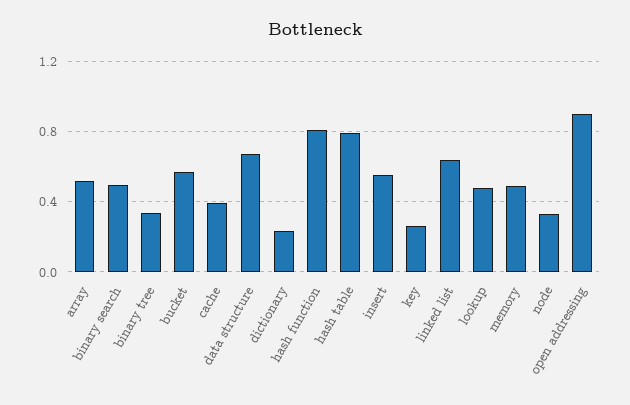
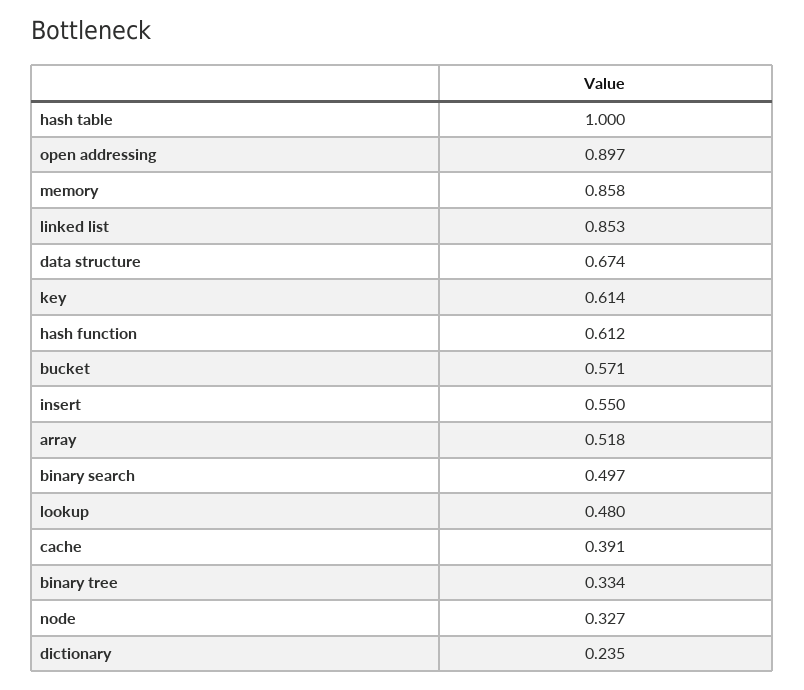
  {
    "array": 0.518,
    "binary search": 0.497,
    "binary tree": 0.334,
    "bucket": 0.571,
    "cache": 0.391,
    "data structure": 0.674,
    "dictionary": 0.235,
-   "hash function": 0.8,
+   "hash function": 0.612,
-   "hash table": 0.8,
+   "hash table": 1,
    "insert": 0.55,
-   "key": 0.25,
+   "key": 0.614,
-   "linked list": 0.65,
+   "linked list": 0.853,
    "lookup": 0.48,
-   "memory": 0.5,
+   "memory": 0.858,
    "node": 0.327,
    "open addressing": 0.897
  }

